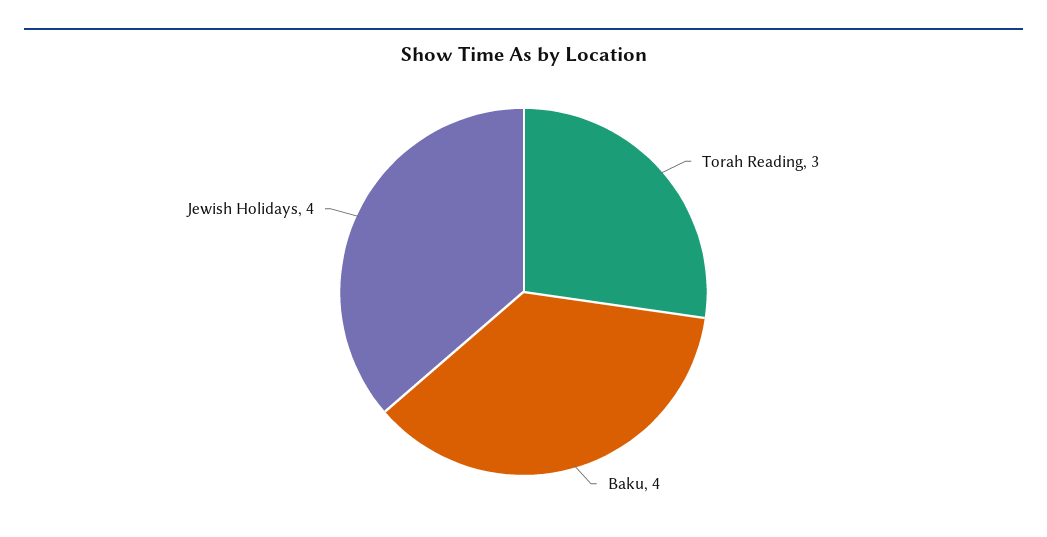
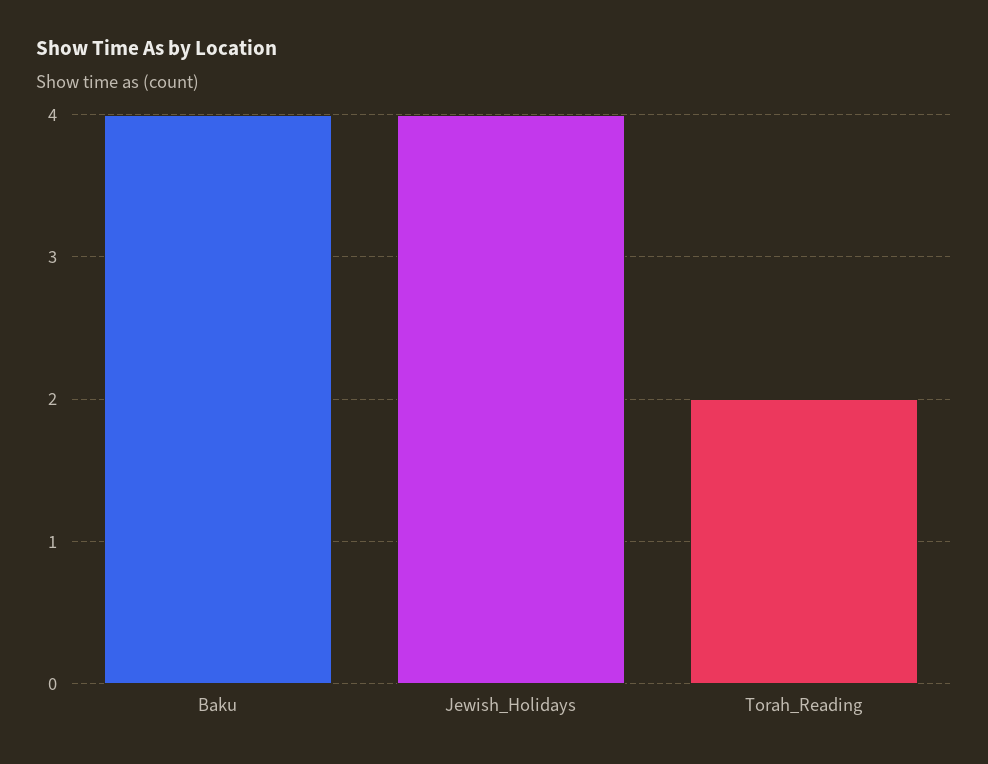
  {
-   "Torah Reading": 3,
+   "Torah Reading": 2,
    "Baku": 4,
    "Jewish Holidays": 4
  }

